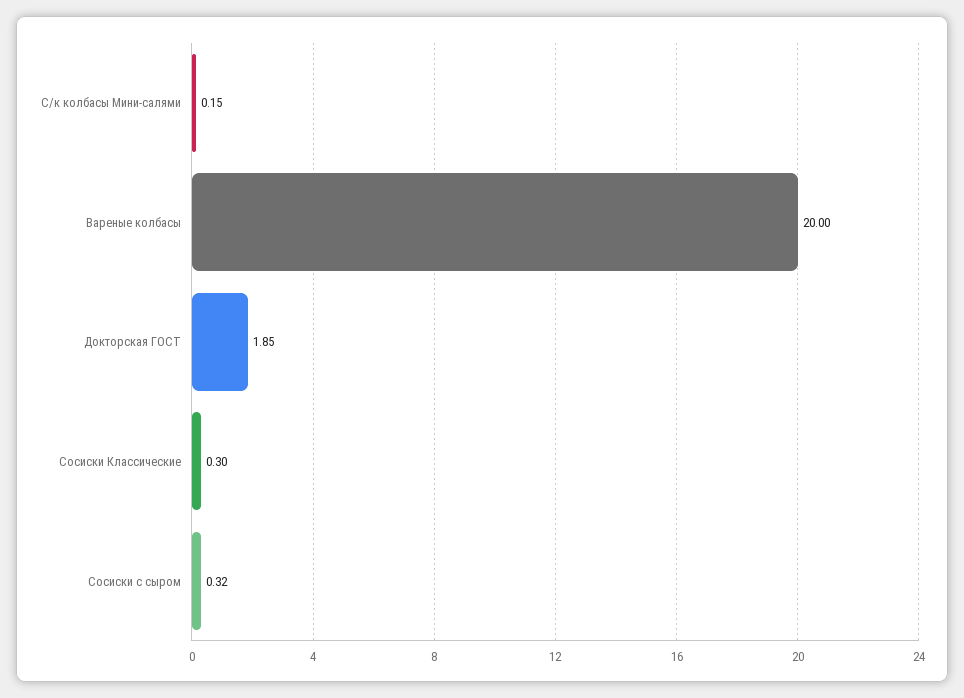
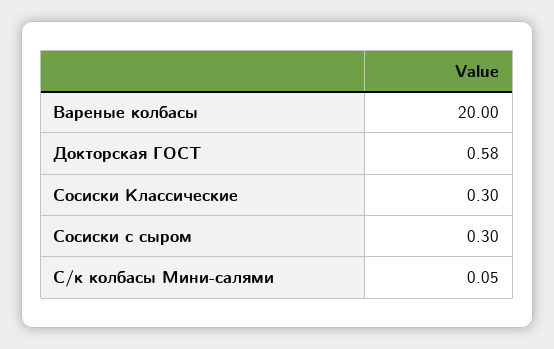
  {
-   "С/к колбасы Мини-салями": 0.15,
+   "С/к колбасы Мини-салями": 0.05,
    "Вареные колбасы": 20,
-   "Докторская ГОСТ": 1.85,
+   "Докторская ГОСТ": 0.58,
    "Сосиски Классические": 0.3,
-   "Сосиски с сыром": 0.32
+   "Сосиски с сыром": 0.3
  }

